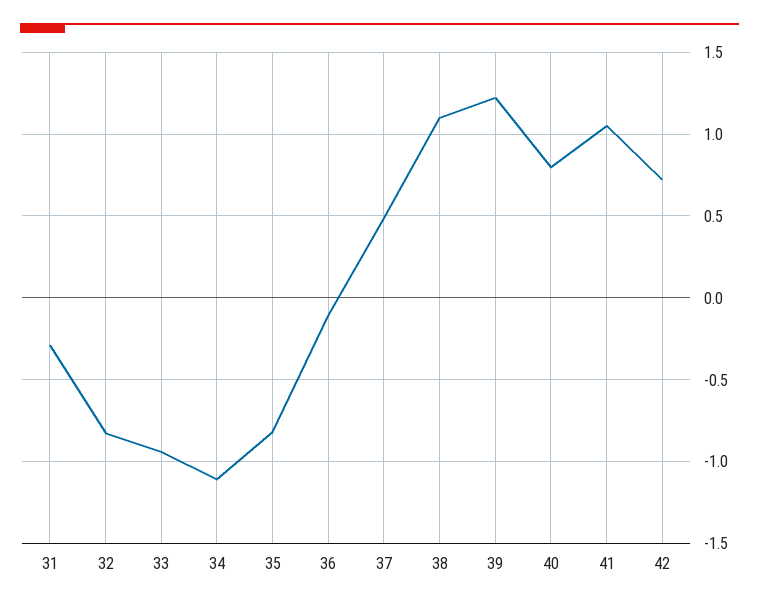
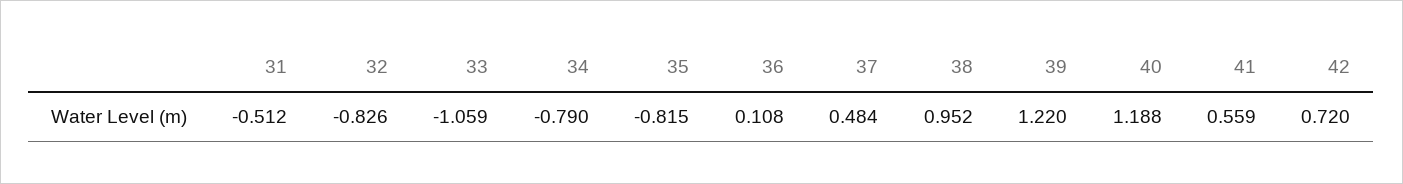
  {
-   "31": -0.3,
+   "31": -0.512,
    "32": -0.826,
-   "33": -0.95,
+   "33": -1.059,
-   "34": -1.1,
+   "34": -0.79,
    "35": -0.815,
-   "36": -0.1,
+   "36": 0.108,
    "37": 0.484,
-   "38": 1.1,
+   "38": 0.952,
    "39": 1.22,
-   "40": 0.8,
+   "40": 1.188,
-   "41": 1.05,
+   "41": 0.559,
    "42": 0.72
  }

